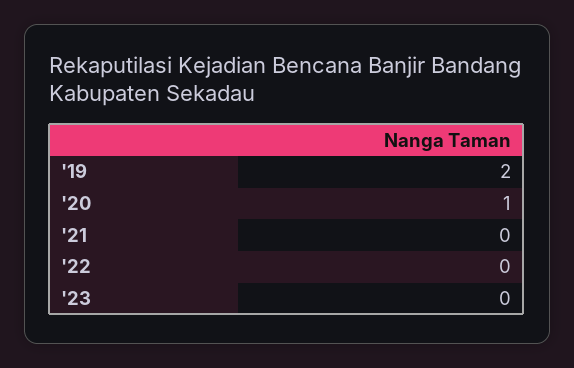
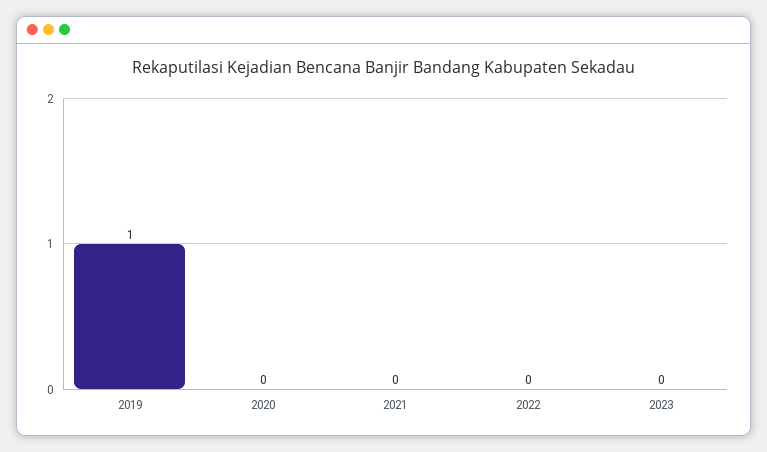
  {
-   "'19": 2,
+   "'19": 1,
-   "'20": 1,
+   "'20": 0,
    "'21": 0,
    "'22": 0,
    "'23": 0
  }

